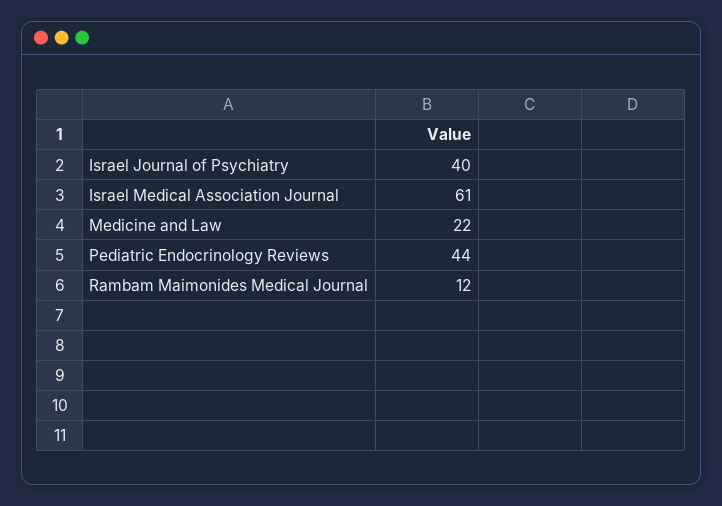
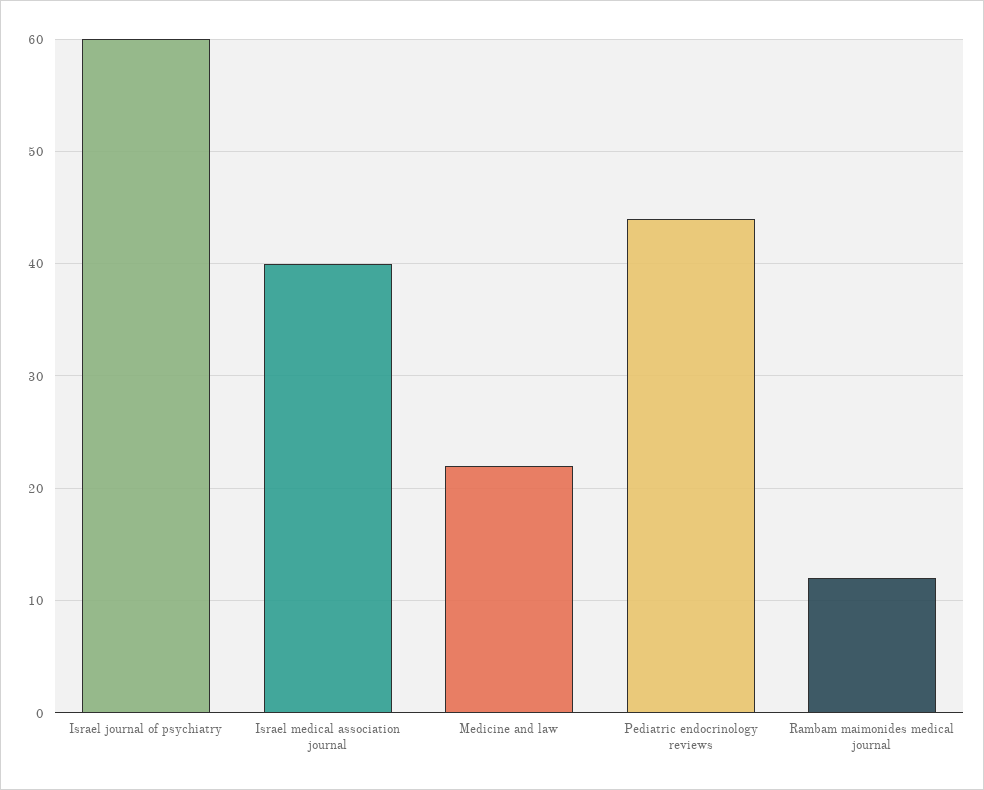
  {
-   "Israel Journal of Psychiatry": 40,
+   "Israel Journal of Psychiatry": 60,
-   "Israel Medical Association Journal": 61,
+   "Israel Medical Association Journal": 40,
    "Medicine and Law": 22,
    "Pediatric Endocrinology Reviews": 44,
    "Rambam Maimonides Medical Journal": 12
  }

